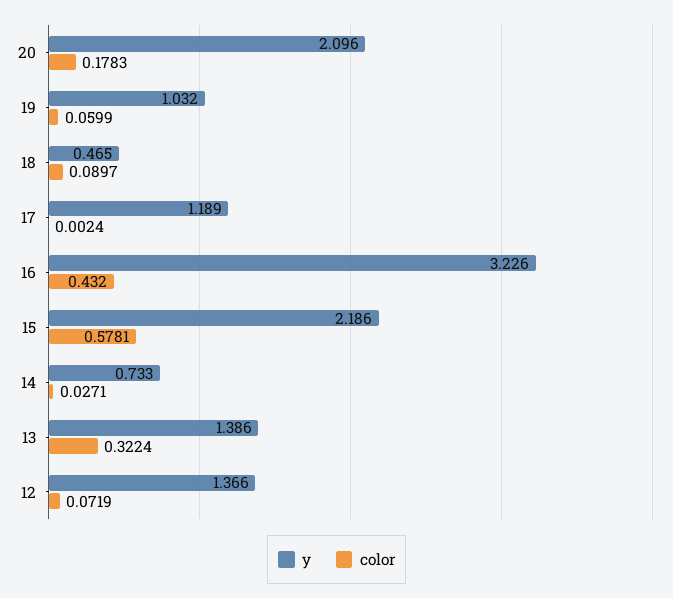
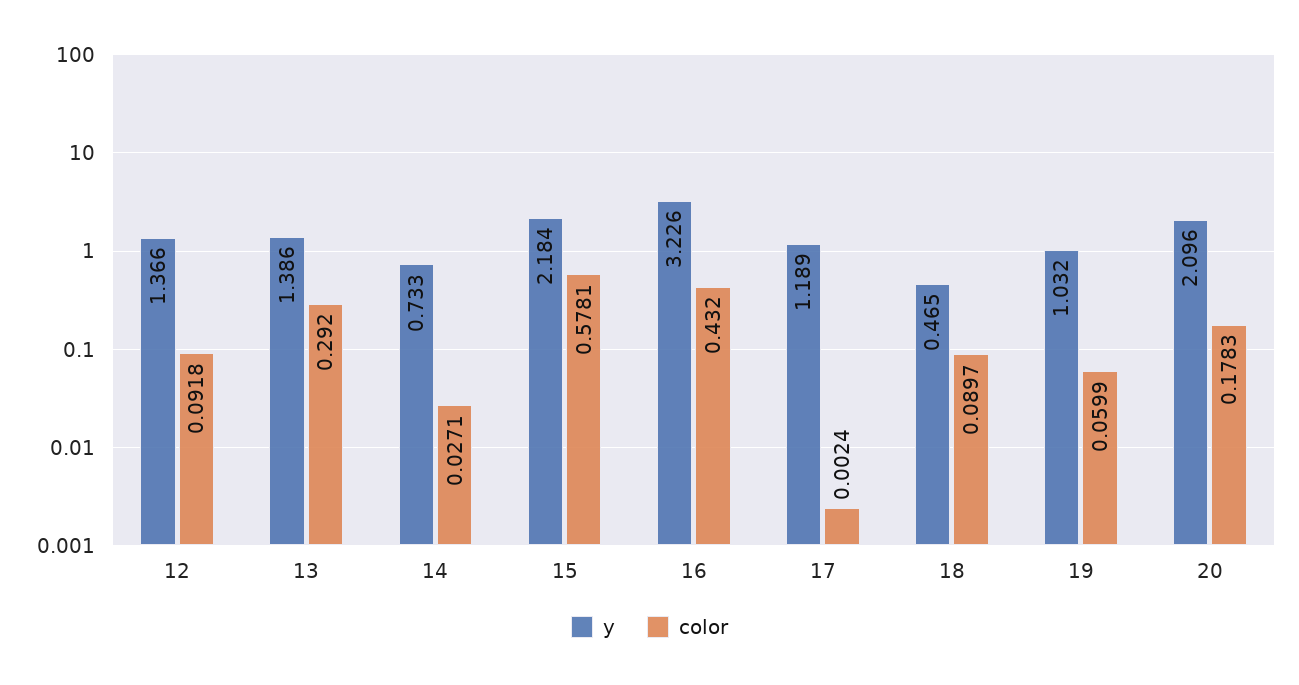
  {
    "y": {
      "20": 2.096,
      "19": 1.032,
      "18": 0.465,
      "17": 1.189,
      "16": 3.226,
-     "15": 2.186,
+     "15": 2.184,
      "14": 0.733,
      "13": 1.386,
      "12": 1.366
    },
    "color": {
      "20": 0.1783,
      "19": 0.0599,
      "18": 0.0897,
      "17": 0.0024,
      "16": 0.432,
      "15": 0.5781,
      "14": 0.0271,
-     "13": 0.3224,
+     "13": 0.292,
-     "12": 0.0719
+     "12": 0.0918
    }
  }

